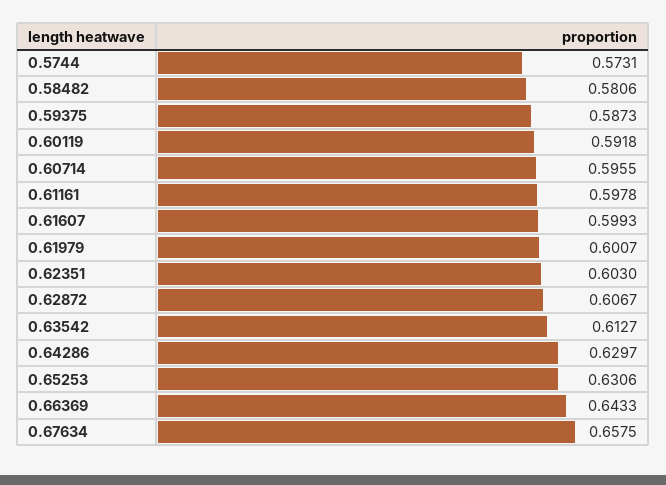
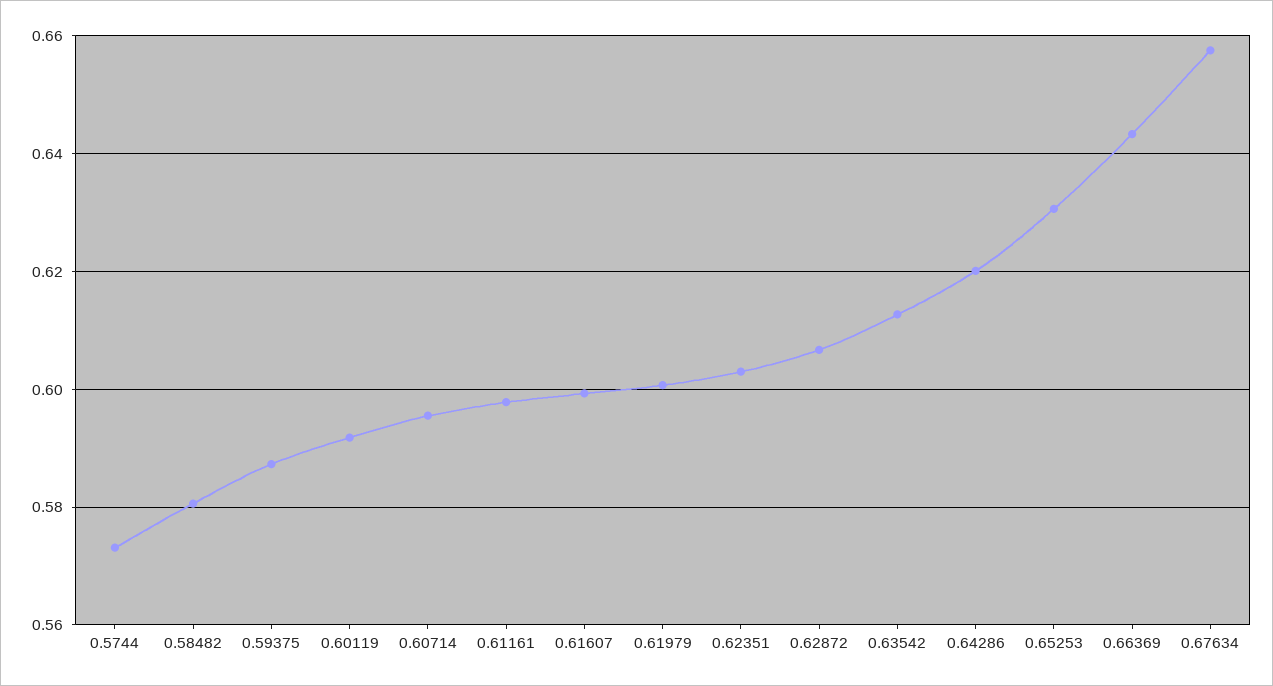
  {
    "0.5744": 0.5731,
    "0.58482": 0.5806,
    "0.59375": 0.5873,
    "0.60119": 0.5918,
    "0.60714": 0.5955,
    "0.61161": 0.5978,
    "0.61607": 0.5993,
    "0.61979": 0.6007,
    "0.62351": 0.603,
    "0.62872": 0.6067,
    "0.63542": 0.6127,
-   "0.64286": 0.6297,
+   "0.64286": 0.62,
    "0.65253": 0.6306,
    "0.66369": 0.6433,
    "0.67634": 0.6575
  }

